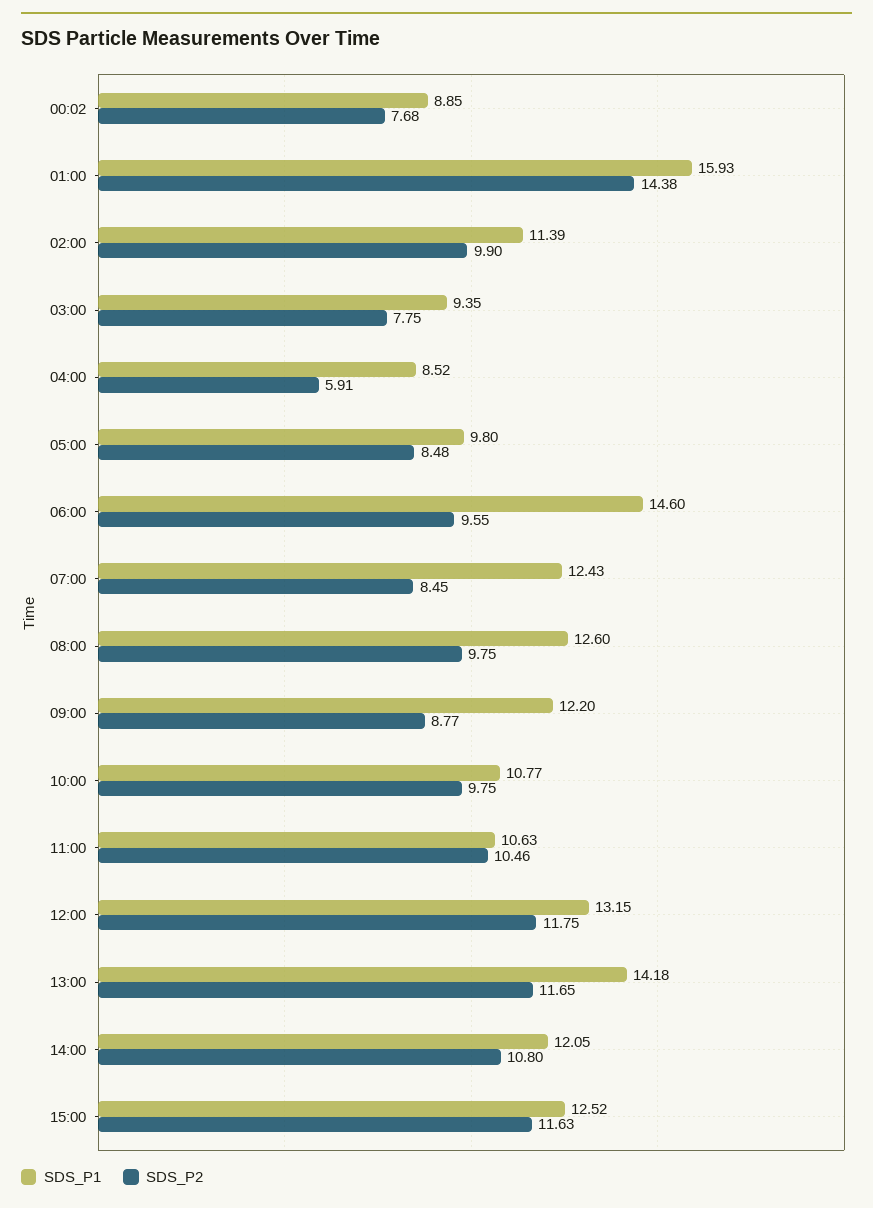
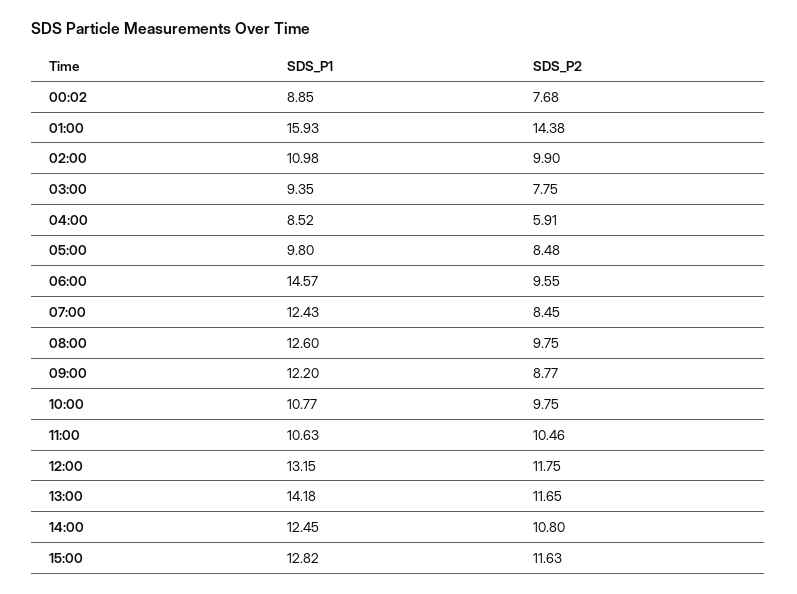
  {
    "SDS_P1": {
      "00:02": 8.85,
      "01:00": 15.93,
-     "02:00": 11.39,
+     "02:00": 10.98,
      "03:00": 9.35,
      "04:00": 8.52,
      "05:00": 9.8,
-     "06:00": 14.6,
+     "06:00": 14.57,
      "07:00": 12.43,
      "08:00": 12.6,
      "09:00": 12.2,
      "10:00": 10.77,
      "11:00": 10.63,
      "12:00": 13.15,
      "13:00": 14.18,
-     "14:00": 12.05,
+     "14:00": 12.45,
-     "15:00": 12.52
+     "15:00": 12.82
    },
    "SDS_P2": {
      "00:02": 7.68,
      "01:00": 14.38,
      "02:00": 9.9,
      "03:00": 7.75,
      "04:00": 5.91,
      "05:00": 8.48,
      "06:00": 9.55,
      "07:00": 8.45,
      "08:00": 9.75,
      "09:00": 8.77,
      "10:00": 9.75,
      "11:00": 10.46,
      "12:00": 11.75,
      "13:00": 11.65,
      "14:00": 10.8,
      "15:00": 11.63
    }
  }

